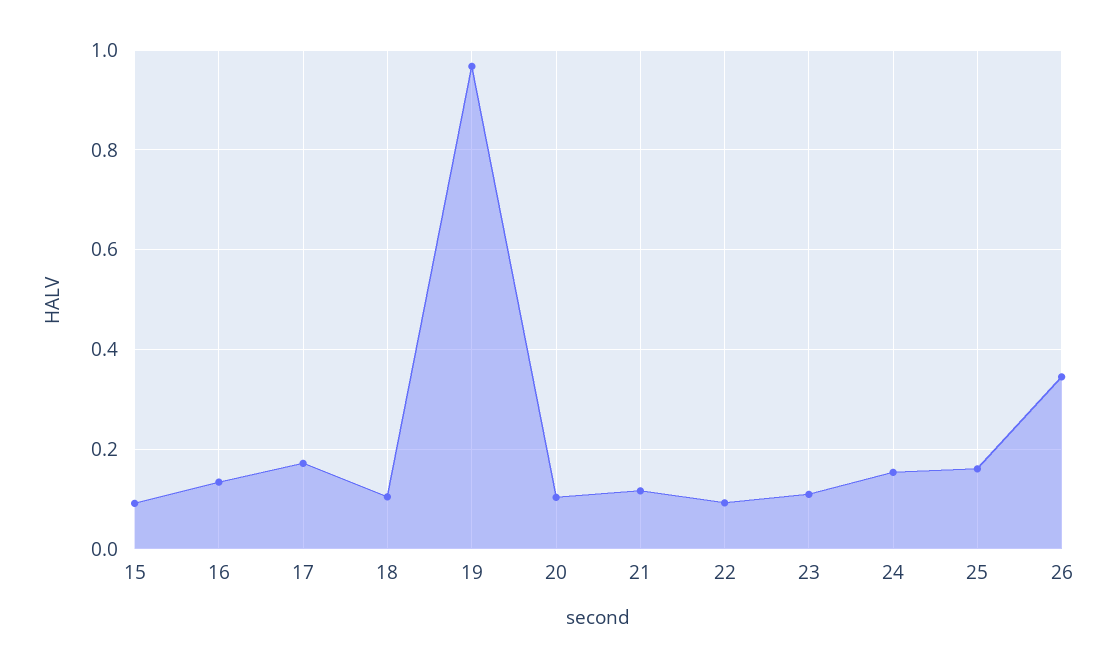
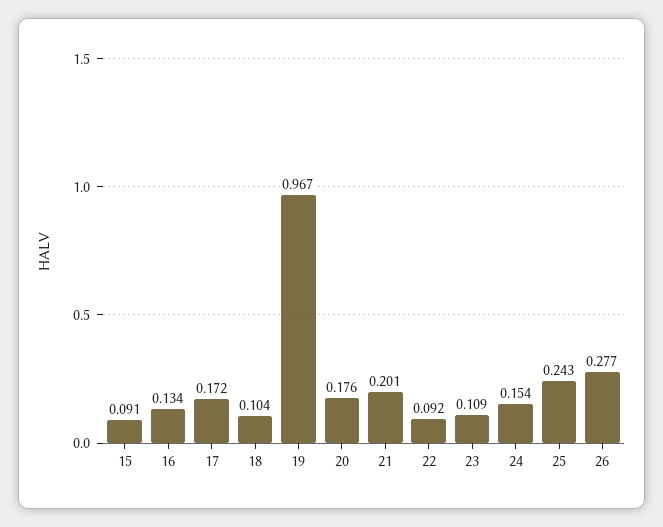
  {
    "15": 0.091,
    "16": 0.134,
    "17": 0.172,
    "18": 0.104,
    "19": 0.967,
-   "20": 0.1,
+   "20": 0.176,
-   "21": 0.12,
+   "21": 0.201,
    "22": 0.092,
    "23": 0.109,
    "24": 0.154,
-   "25": 0.16,
+   "25": 0.243,
-   "26": 0.34
+   "26": 0.277
  }

